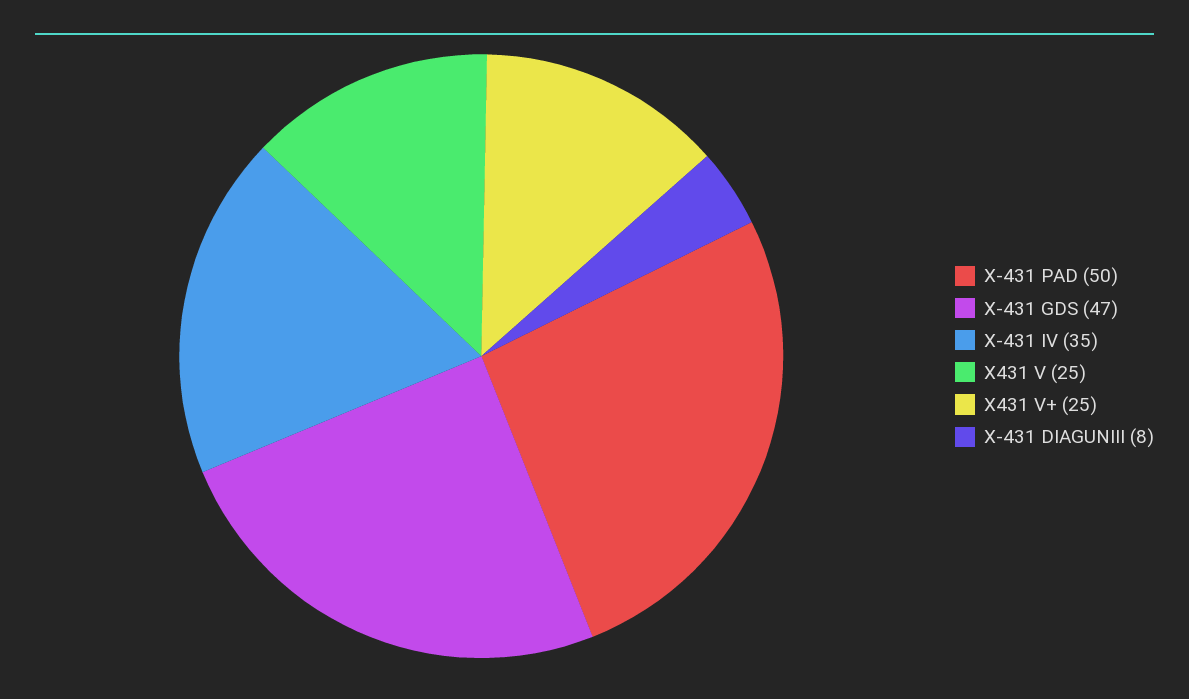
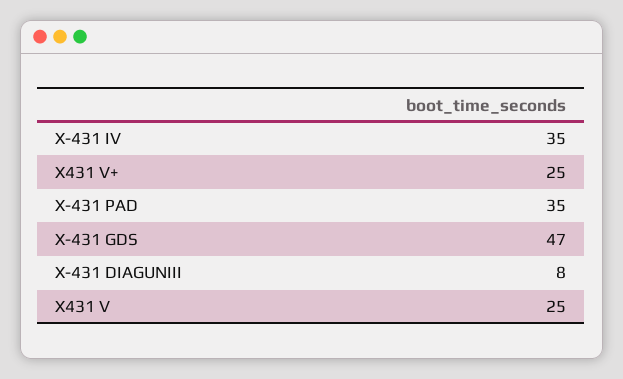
  {
-   "X-431 PAD": 50,
+   "X-431 PAD": 35,
    "X-431 GDS": 47,
    "X-431 IV": 35,
    "X431 V": 25,
    "X431 V+": 25,
    "X-431 DIAGUNIII": 8
  }

